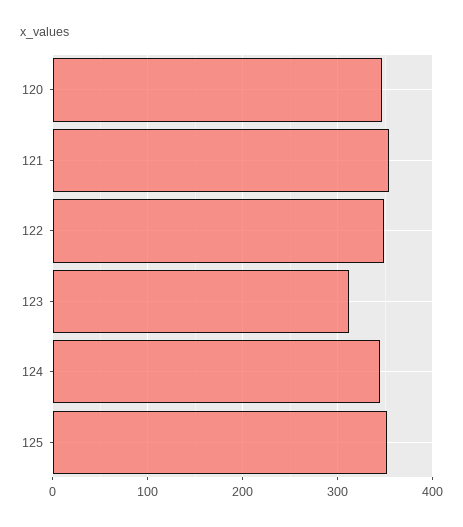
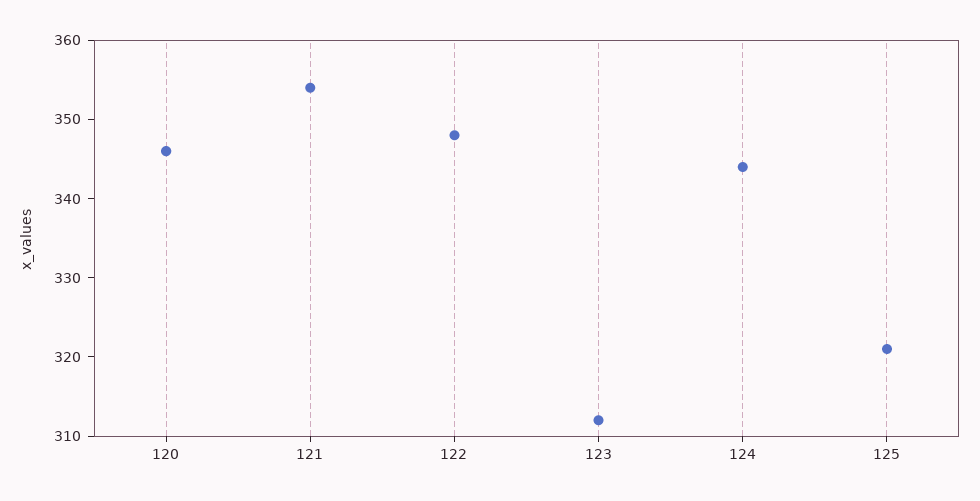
  {
    "120": 345,
    "121": 355,
    "122": 350,
    "123": 310,
    "124": 345,
-   "125": 350
+   "125": 320
  }

